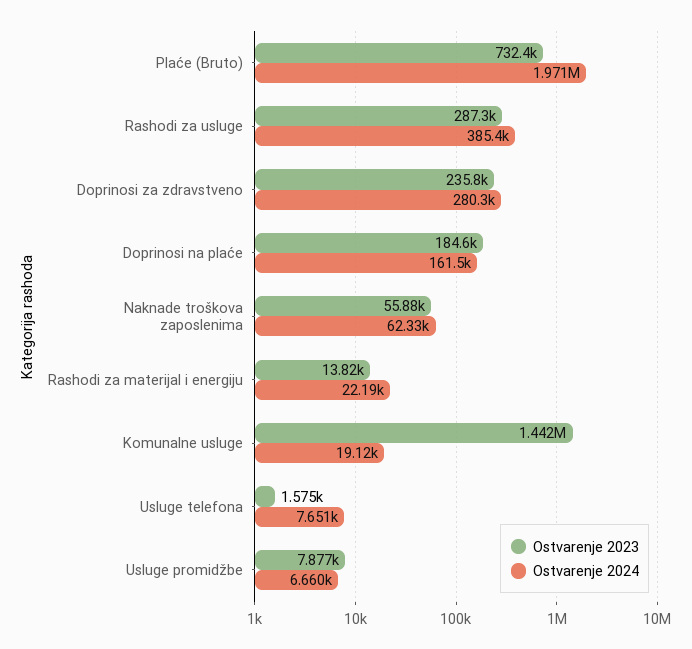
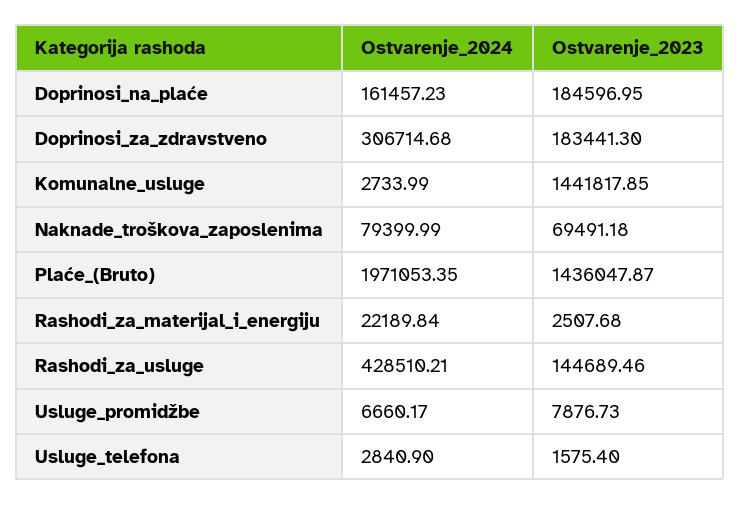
  {
    "Ostvarenje 2023": {
-     "Plaće (Bruto)": 732400,
+     "Plaće (Bruto)": 1436047.87,
-     "Rashodi za usluge": 287300,
+     "Rashodi za usluge": 144689.46,
-     "Doprinosi za zdravstveno": 235800,
+     "Doprinosi za zdravstveno": 183441.3,
      "Doprinosi na plaće": 184596.95,
-     "Naknade troškova zaposlenima": 55880,
+     "Naknade troškova zaposlenima": 69491.18,
-     "Rashodi za materijal i energiju": 13820,
+     "Rashodi za materijal i energiju": 2507.68,
      "Komunalne usluge": 1441817.85,
      "Usluge telefona": 1575.4,
      "Usluge promidžbe": 7876.73
    },
    "Ostvarenje 2024": {
      "Plaće (Bruto)": 1971053.35,
-     "Rashodi za usluge": 385400,
+     "Rashodi za usluge": 428510.21,
-     "Doprinosi za zdravstveno": 280300,
+     "Doprinosi za zdravstveno": 306714.68,
      "Doprinosi na plaće": 161457.23,
-     "Naknade troškova zaposlenima": 62330,
+     "Naknade troškova zaposlenima": 79399.99,
      "Rashodi za materijal i energiju": 22189.84,
-     "Komunalne usluge": 19120,
+     "Komunalne usluge": 2733.99,
-     "Usluge telefona": 7651,
+     "Usluge telefona": 2840.9,
      "Usluge promidžbe": 6660.17
    }
  }

